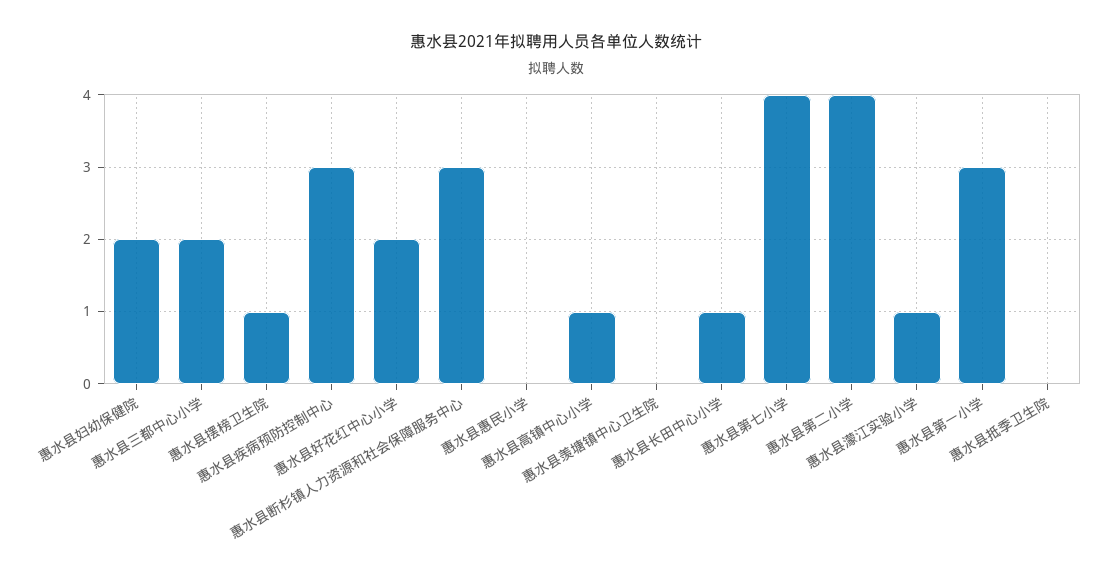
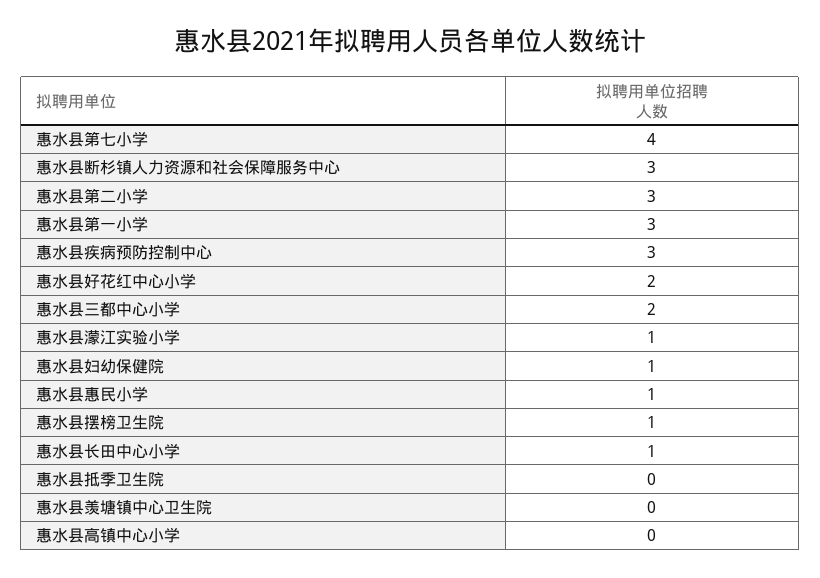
  {
-   "惠水县妇幼保健院": 2,
+   "惠水县妇幼保健院": 1,
    "惠水县三都中心小学": 2,
    "惠水县摆榜卫生院": 1,
    "惠水县疾病预防控制中心": 3,
    "惠水县好花红中心小学": 2,
    "惠水县断杉镇人力资源和社会保障服务中心": 3,
-   "惠水县惠民小学": 0,
+   "惠水县惠民小学": 1,
-   "惠水县高镇中心小学": 1,
+   "惠水县高镇中心小学": 0,
    "惠水县羡塘镇中心卫生院": 0,
    "惠水县长田中心小学": 1,
    "惠水县第七小学": 4,
-   "惠水县第二小学": 4,
+   "惠水县第二小学": 3,
    "惠水县濛江实验小学": 1,
    "惠水县第一小学": 3,
    "惠水县抵季卫生院": 0
  }

